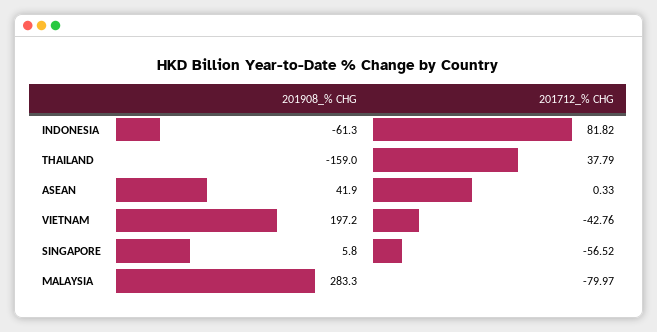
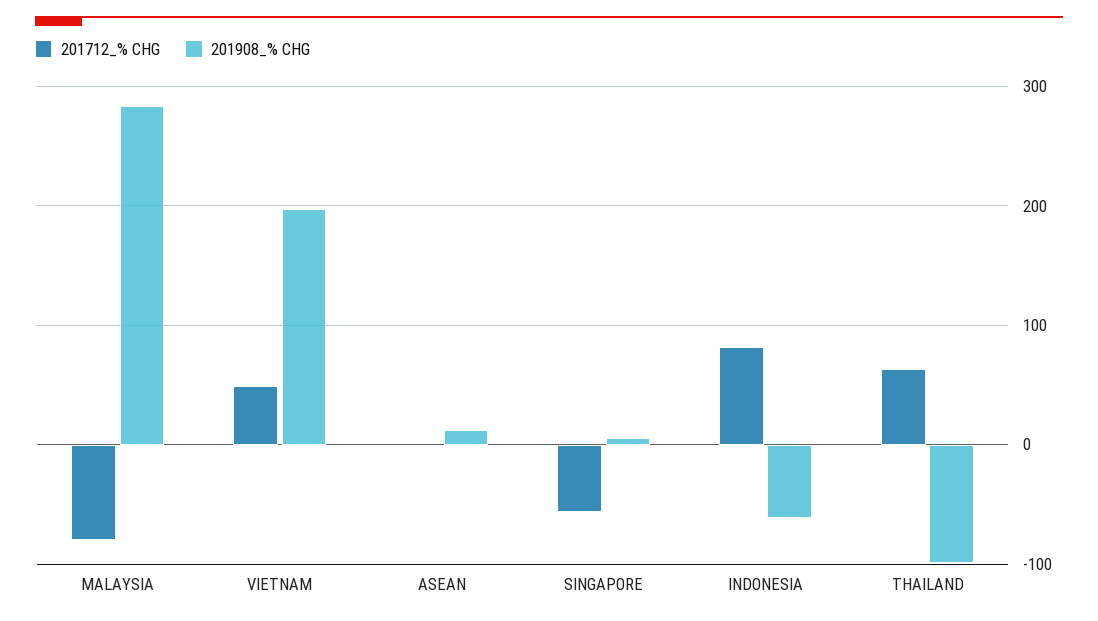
  {
    "201908_% CHG": {
      "INDONESIA": -61.3,
-     "THAILAND": -159,
+     "THAILAND": -100,
-     "ASEAN": 41.9,
+     "ASEAN": 10,
      "VIETNAM": 197.2,
      "SINGAPORE": 5.8,
      "MALAYSIA": 283.3
    },
    "201712_% CHG": {
      "INDONESIA": 81.82,
-     "THAILAND": 37.79,
+     "THAILAND": 60,
      "ASEAN": 0.33,
-     "VIETNAM": -42.76,
+     "VIETNAM": 50,
      "SINGAPORE": -56.52,
      "MALAYSIA": -79.97
    }
  }

